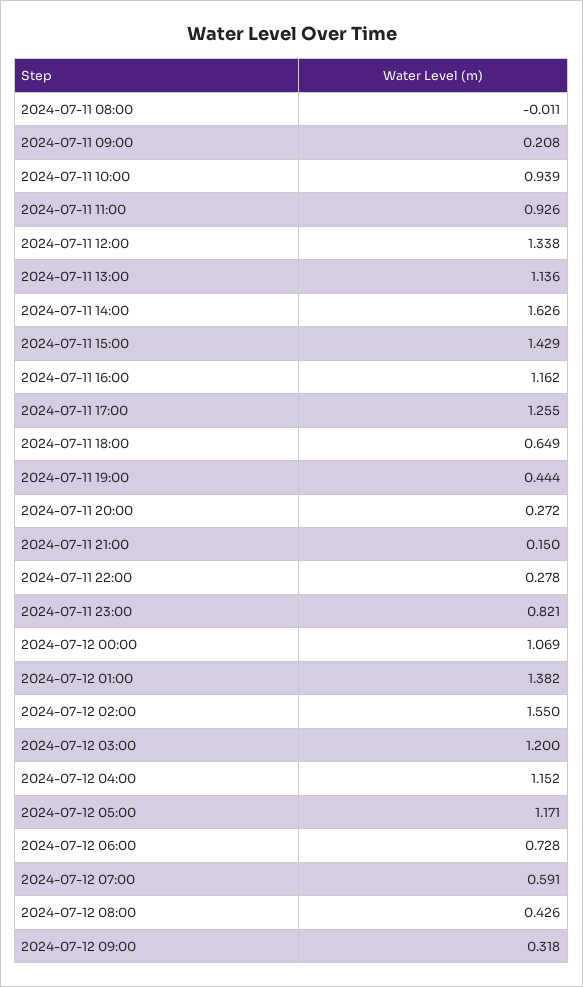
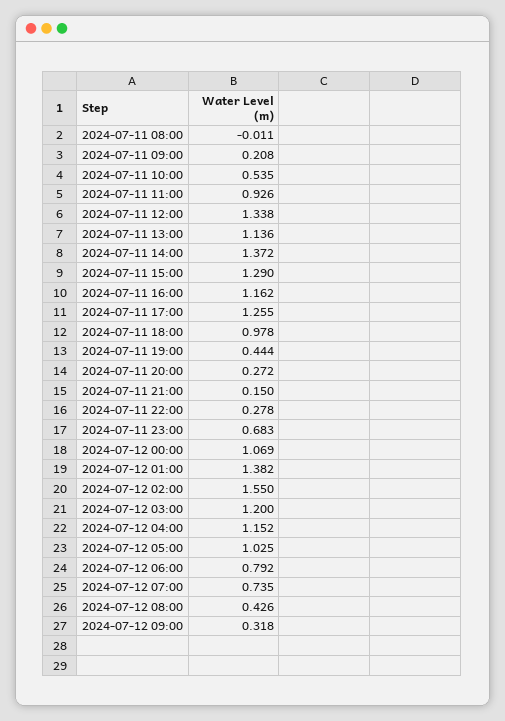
  {
    "2024-07-11 08:00": -0.011,
    "2024-07-11 09:00": 0.208,
-   "2024-07-11 10:00": 0.939,
+   "2024-07-11 10:00": 0.535,
    "2024-07-11 11:00": 0.926,
    "2024-07-11 12:00": 1.338,
    "2024-07-11 13:00": 1.136,
-   "2024-07-11 14:00": 1.626,
+   "2024-07-11 14:00": 1.372,
-   "2024-07-11 15:00": 1.429,
+   "2024-07-11 15:00": 1.29,
    "2024-07-11 16:00": 1.162,
    "2024-07-11 17:00": 1.255,
-   "2024-07-11 18:00": 0.649,
+   "2024-07-11 18:00": 0.978,
    "2024-07-11 19:00": 0.444,
    "2024-07-11 20:00": 0.272,
    "2024-07-11 21:00": 0.15,
    "2024-07-11 22:00": 0.278,
-   "2024-07-11 23:00": 0.821,
+   "2024-07-11 23:00": 0.683,
    "2024-07-12 00:00": 1.069,
    "2024-07-12 01:00": 1.382,
    "2024-07-12 02:00": 1.55,
    "2024-07-12 03:00": 1.2,
    "2024-07-12 04:00": 1.152,
-   "2024-07-12 05:00": 1.171,
+   "2024-07-12 05:00": 1.025,
-   "2024-07-12 06:00": 0.728,
+   "2024-07-12 06:00": 0.792,
-   "2024-07-12 07:00": 0.591,
+   "2024-07-12 07:00": 0.735,
    "2024-07-12 08:00": 0.426,
    "2024-07-12 09:00": 0.318
  }

